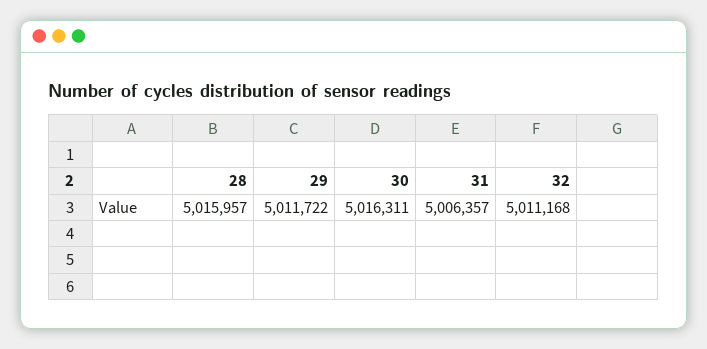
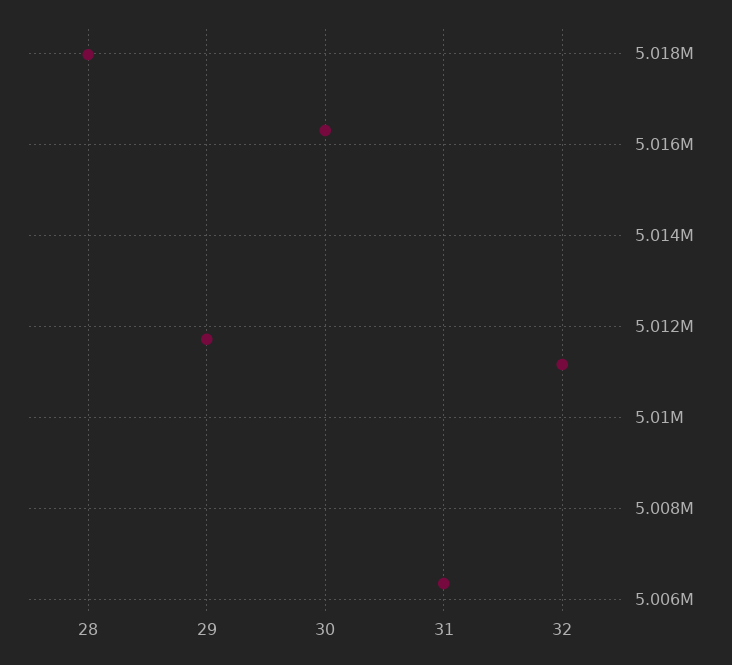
  {
-   "28": 5015957,
+   "28": 5018000,
    "29": 5011722,
    "30": 5016311,
    "31": 5006357,
    "32": 5011168
  }

